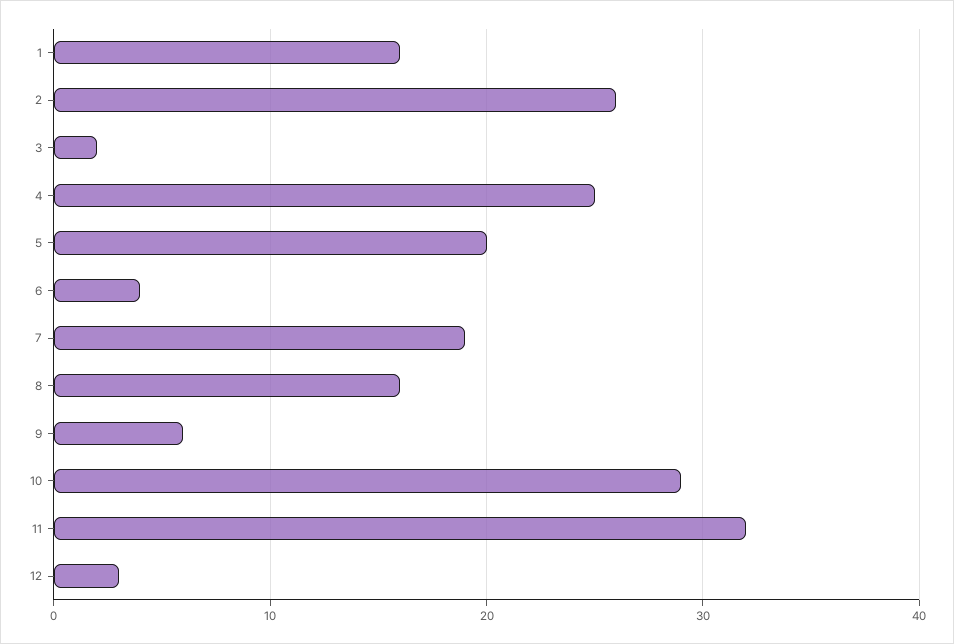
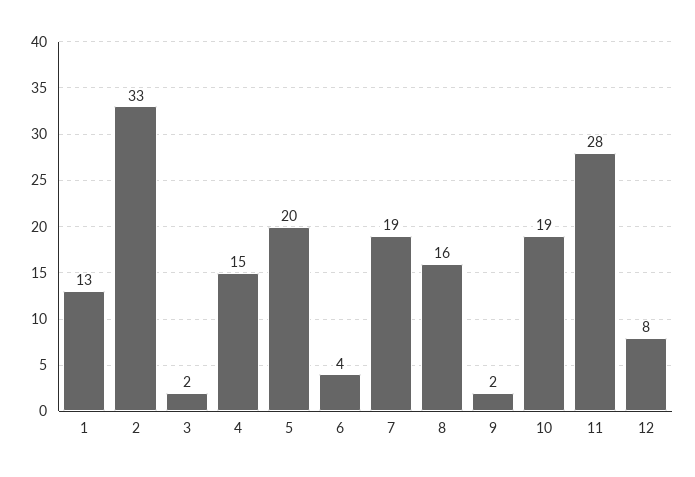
  {
-   "1": 16,
+   "1": 13,
-   "2": 26,
+   "2": 33,
    "3": 2,
-   "4": 25,
+   "4": 15,
    "5": 20,
    "6": 4,
    "7": 19,
    "8": 16,
-   "9": 6,
+   "9": 2,
-   "10": 29,
+   "10": 19,
-   "11": 32,
+   "11": 28,
-   "12": 3
+   "12": 8
  }

